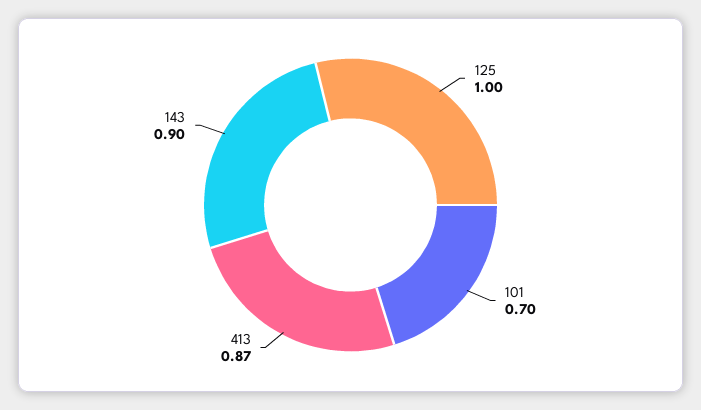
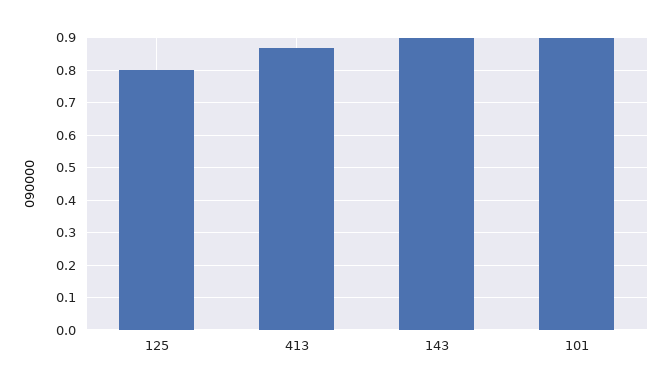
  {
-   "125": 1,
+   "125": 0.8,
-   "101": 0.7,
+   "101": 0.9,
    "413": 0.87,
    "143": 0.9
  }

